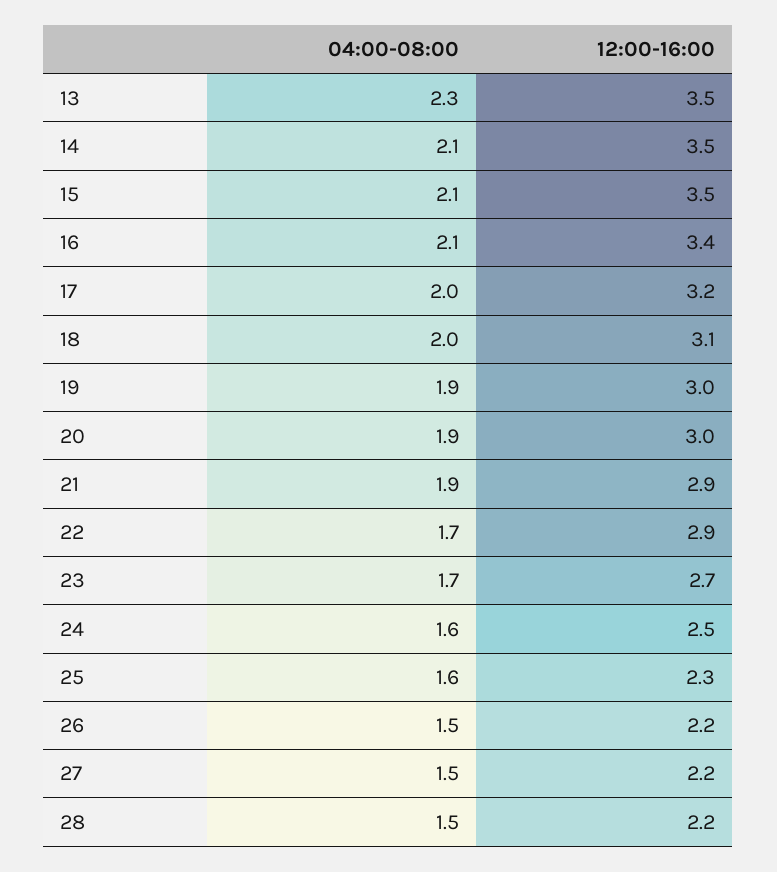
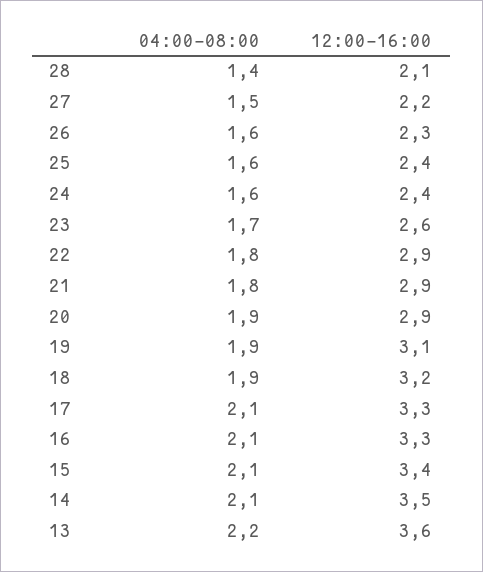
  {
    "04:00-08:00": {
-     "13": 2.3,
+     "13": 2.2,
      "14": 2.1,
      "15": 2.1,
      "16": 2.1,
-     "17": 2,
+     "17": 2.1,
-     "18": 2,
+     "18": 1.9,
      "19": 1.9,
      "20": 1.9,
-     "21": 1.9,
+     "21": 1.8,
-     "22": 1.7,
+     "22": 1.8,
      "23": 1.7,
      "24": 1.6,
      "25": 1.6,
-     "26": 1.5,
+     "26": 1.6,
      "27": 1.5,
-     "28": 1.5
+     "28": 1.4
    },
    "12:00-16:00": {
-     "13": 3.5,
+     "13": 3.6,
      "14": 3.5,
-     "15": 3.5,
+     "15": 3.4,
-     "16": 3.4,
+     "16": 3.3,
-     "17": 3.2,
+     "17": 3.3,
-     "18": 3.1,
+     "18": 3.2,
-     "19": 3,
+     "19": 3.1,
-     "20": 3,
+     "20": 2.9,
      "21": 2.9,
      "22": 2.9,
-     "23": 2.7,
+     "23": 2.6,
-     "24": 2.5,
+     "24": 2.4,
-     "25": 2.3,
+     "25": 2.4,
-     "26": 2.2,
+     "26": 2.3,
      "27": 2.2,
-     "28": 2.2
+     "28": 2.1
    }
  }

